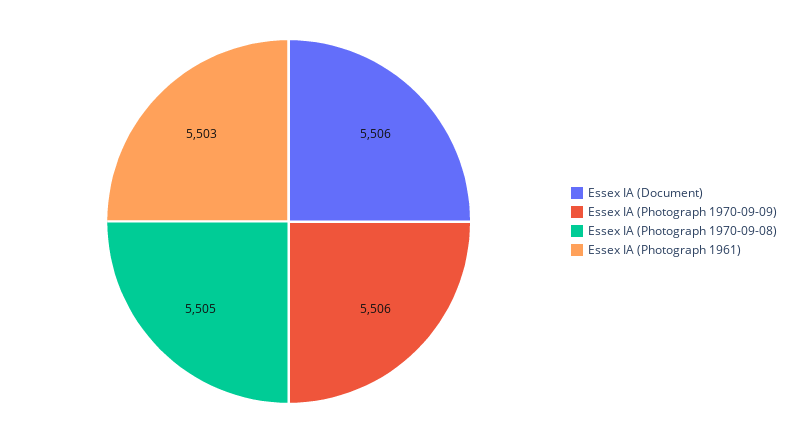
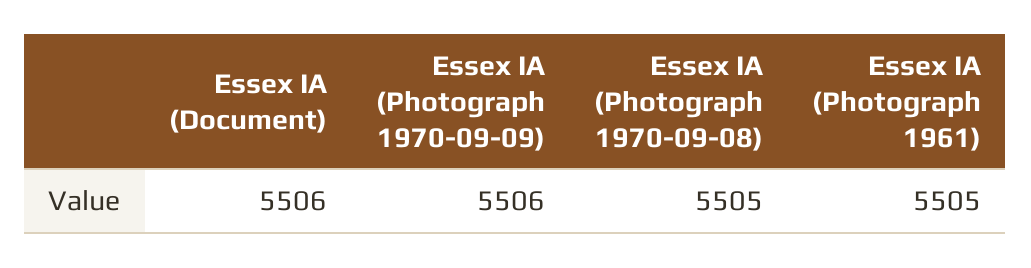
  {
    "Essex IA (Document)": 5506,
    "Essex IA (Photograph 1970-09-09)": 5506,
    "Essex IA (Photograph 1970-09-08)": 5505,
-   "Essex IA (Photograph 1961)": 5503
+   "Essex IA (Photograph 1961)": 5505
  }

